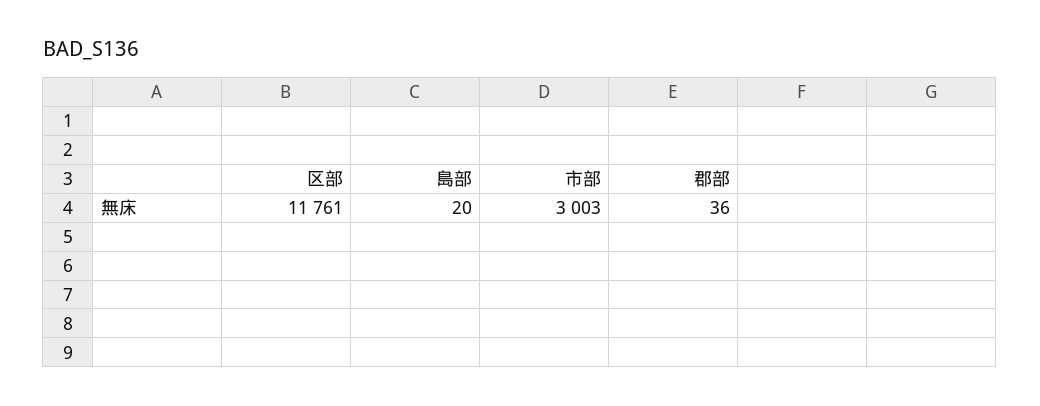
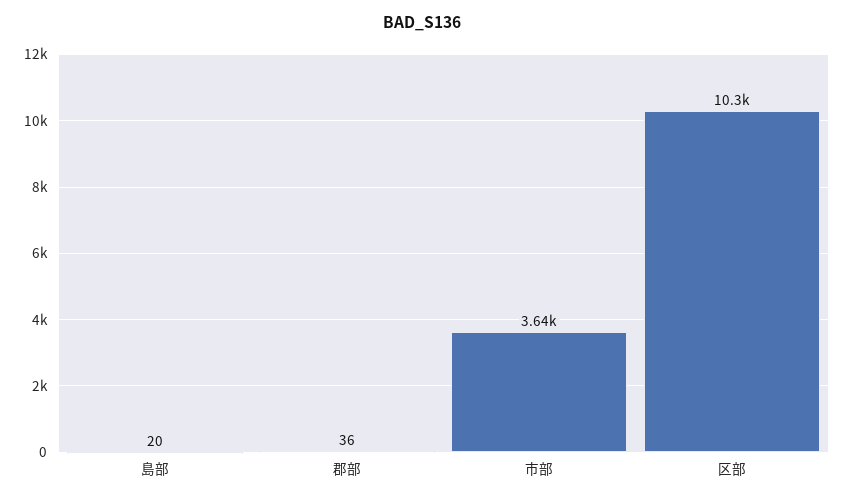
  {
-   "区部": 11761,
+   "区部": 10300,
    "島部": 20,
-   "市部": 3003,
+   "市部": 3640,
    "郡部": 36
  }

